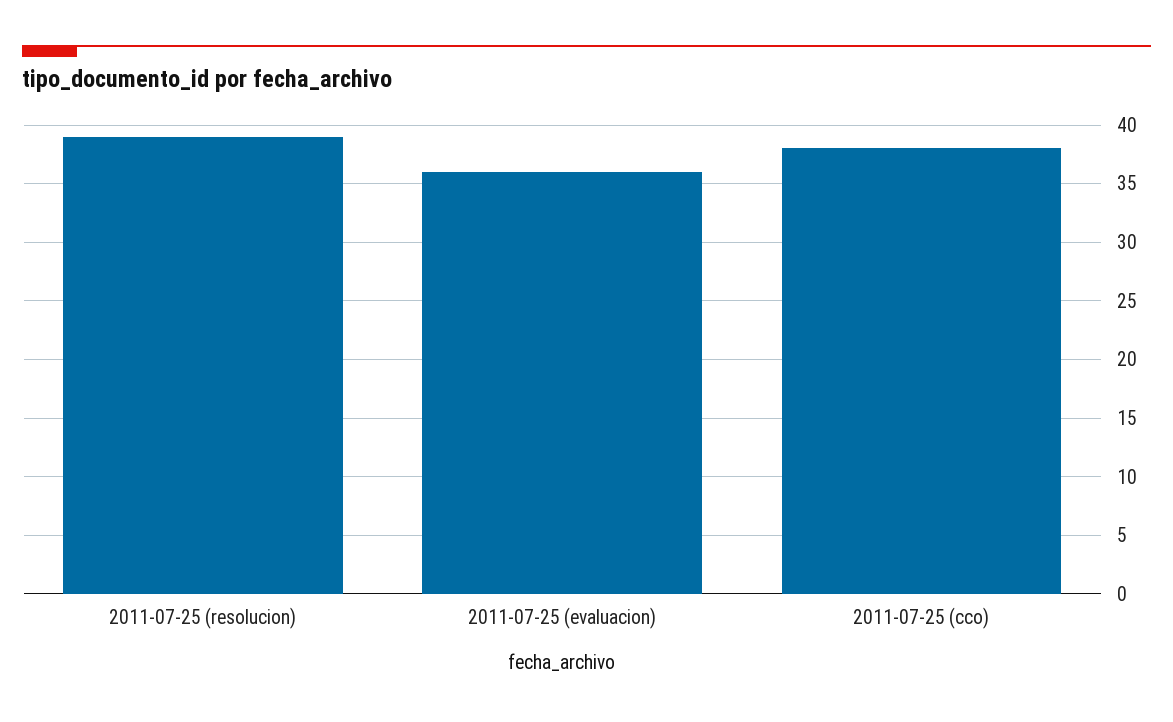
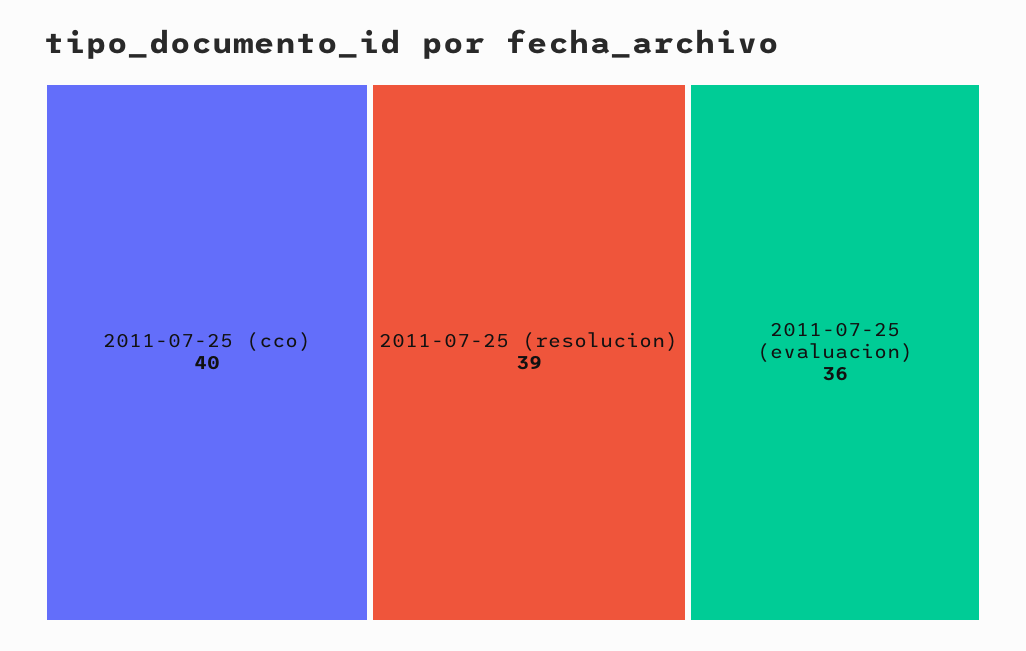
  {
    "2011-07-25 (resolucion)": 39,
    "2011-07-25 (evaluacion)": 36,
-   "2011-07-25 (cco)": 38
+   "2011-07-25 (cco)": 40
  }

